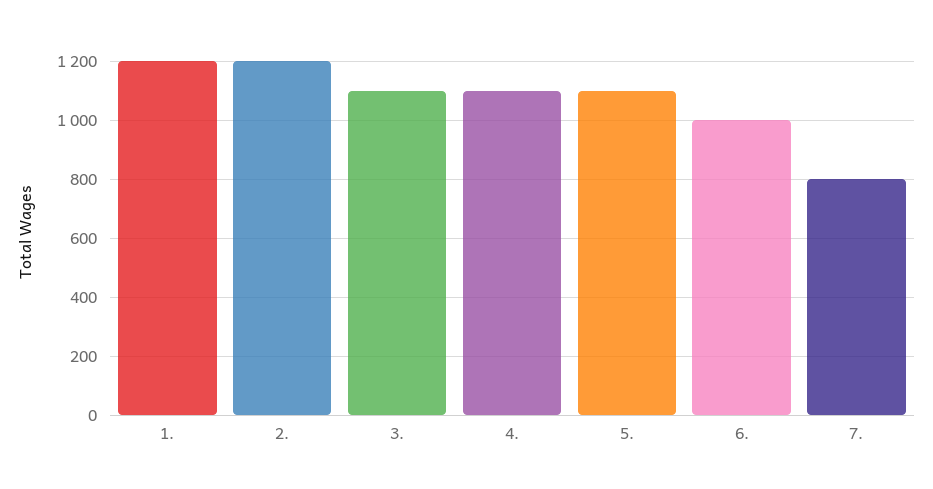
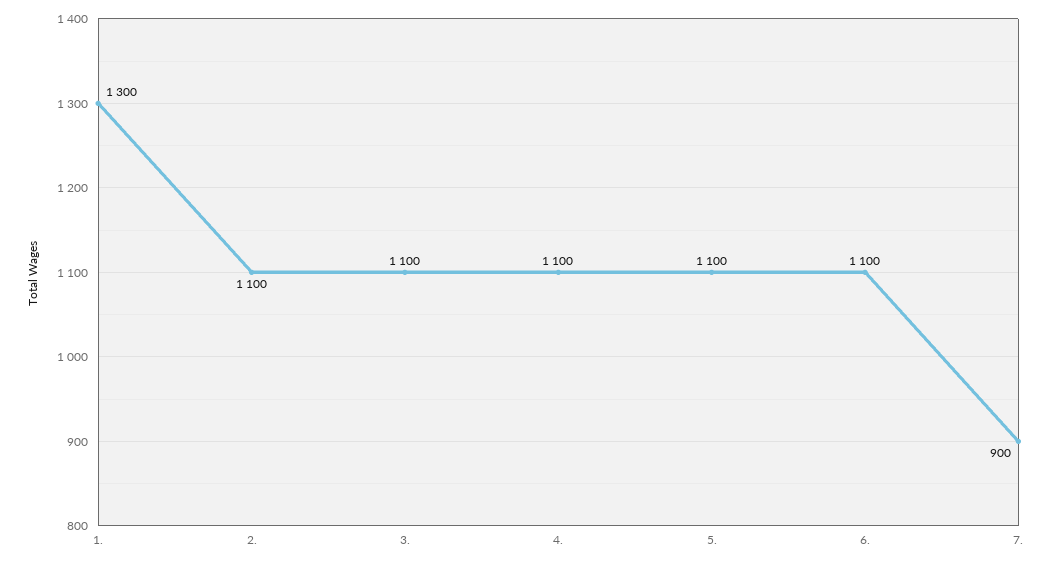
  {
-   "1.": 1200,
+   "1.": 1300,
-   "2.": 1200,
+   "2.": 1100,
    "3.": 1100,
    "4.": 1100,
    "5.": 1100,
-   "6.": 1000,
+   "6.": 1100,
-   "7.": 800
+   "7.": 900
  }

